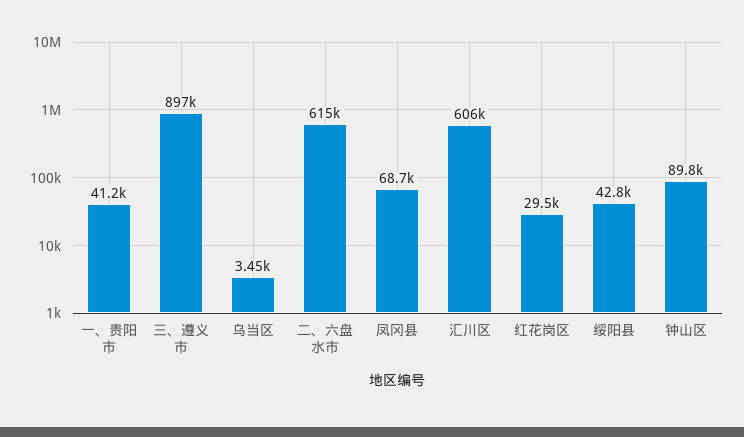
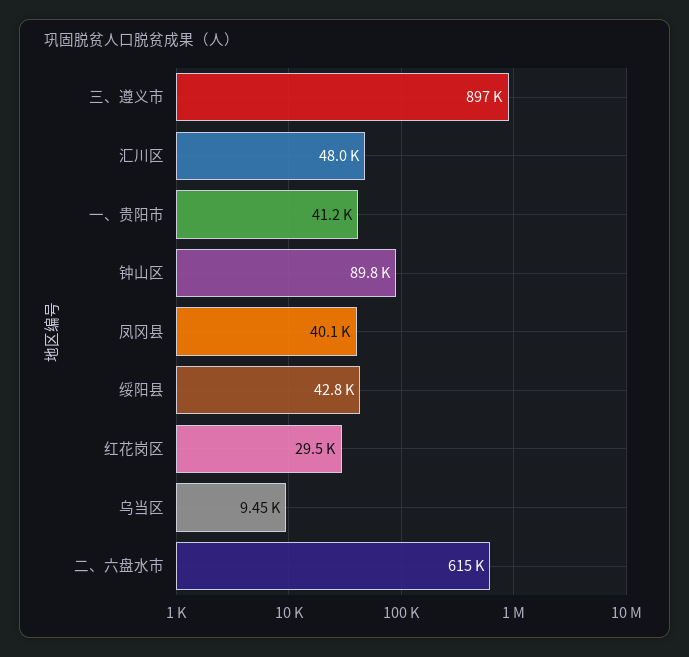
  {
    "一、贵阳市": 41200,
    "三、遵义市": 897000,
-   "乌当区": 3450,
+   "乌当区": 9450,
    "二、六盘水市": 615000,
-   "凤冈县": 68700,
+   "凤冈县": 40100,
-   "汇川区": 606000,
+   "汇川区": 48000,
    "红花岗区": 29500,
    "绥阳县": 42800,
    "钟山区": 89800
  }

